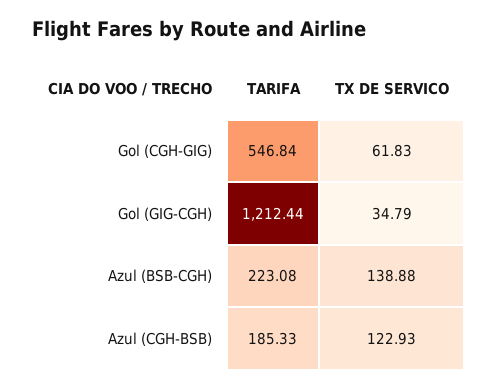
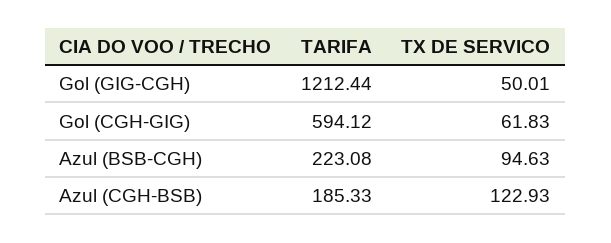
  {
    "TARIFA": {
-     "Gol (CGH-GIG)": 546.84,
+     "Gol (CGH-GIG)": 594.12,
      "Gol (GIG-CGH)": 1212.44,
      "Azul (BSB-CGH)": 223.08,
      "Azul (CGH-BSB)": 185.33
    },
    "TX DE SERVICO": {
      "Gol (CGH-GIG)": 61.83,
-     "Gol (GIG-CGH)": 34.79,
+     "Gol (GIG-CGH)": 50.01,
-     "Azul (BSB-CGH)": 138.88,
+     "Azul (BSB-CGH)": 94.63,
      "Azul (CGH-BSB)": 122.93
    }
  }

